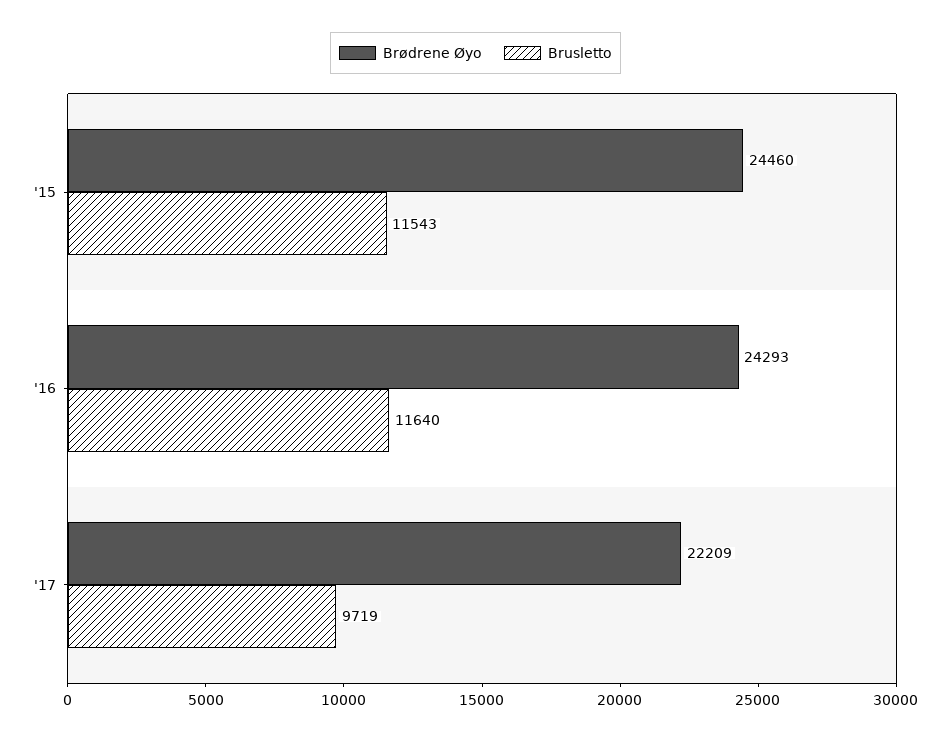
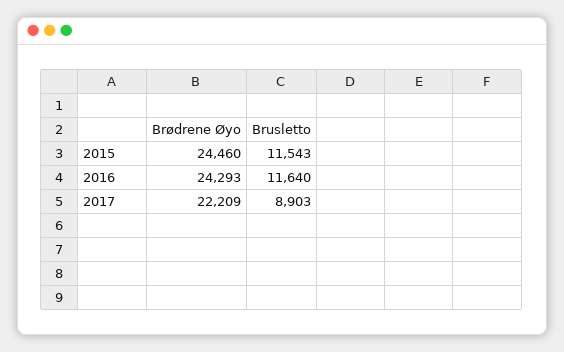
  {
    "Brødrene Øyo": {
      "'15": 24460,
      "'16": 24293,
      "'17": 22209
    },
    "Brusletto": {
      "'15": 11543,
      "'16": 11640,
-     "'17": 9719
+     "'17": 8903
    }
  }

